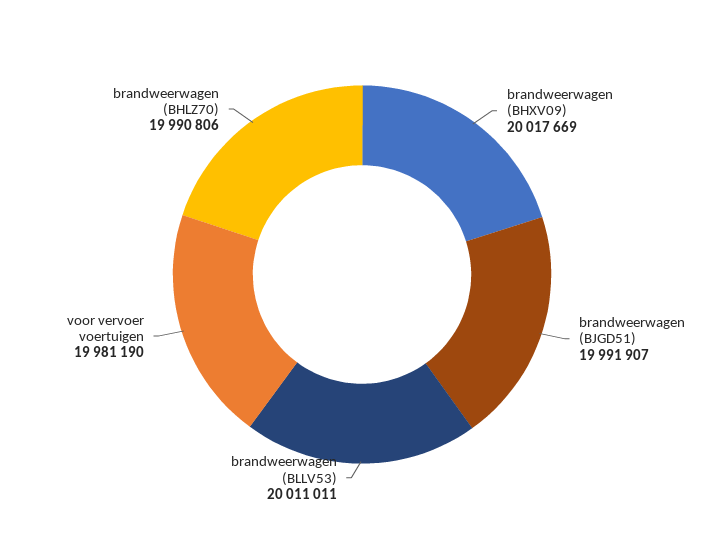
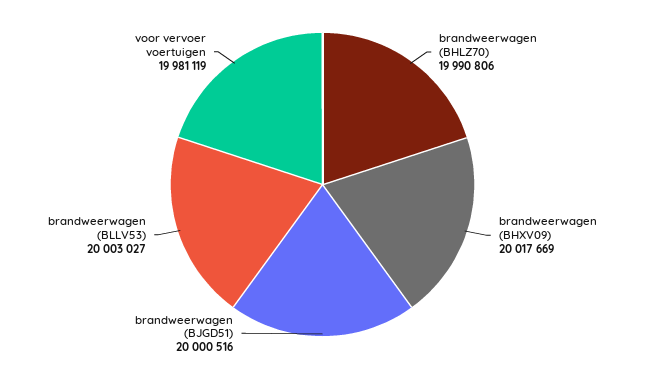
  {
    "brandweerwagen (BHXV09)": 20017669,
-   "brandweerwagen (BJGD51)": 19991907,
+   "brandweerwagen (BJGD51)": 20000516,
-   "brandweerwagen (BLLV53)": 20011011,
+   "brandweerwagen (BLLV53)": 20003027,
-   "voor vervoer voertuigen": 19981190,
+   "voor vervoer voertuigen": 19981119,
    "brandweerwagen (BHLZ70)": 19990806
  }

